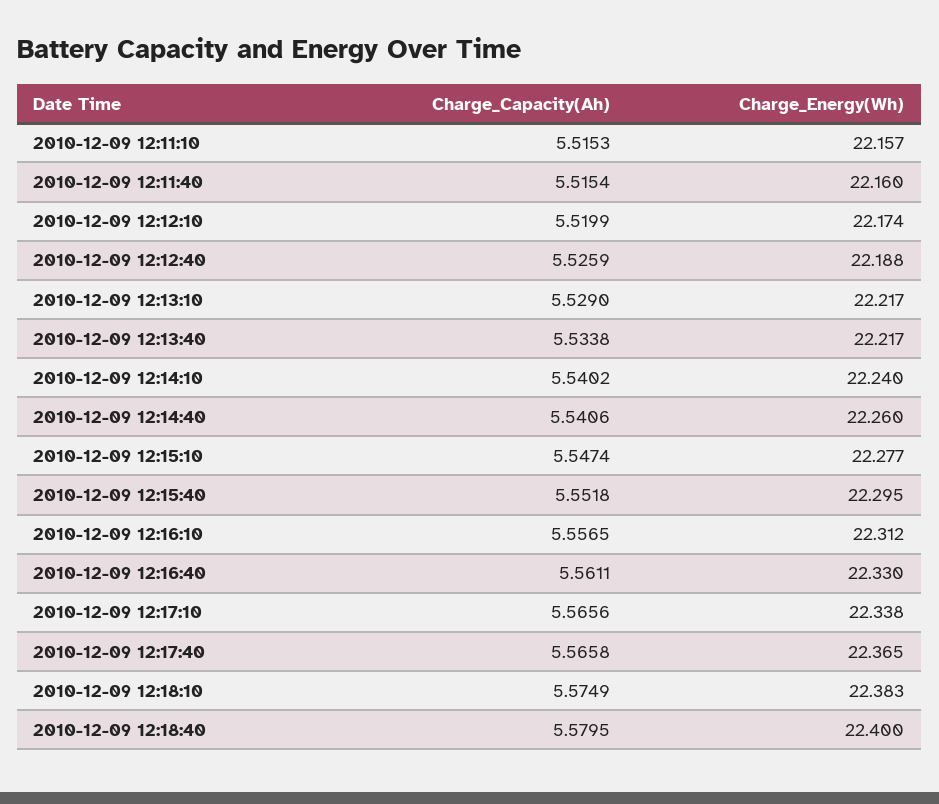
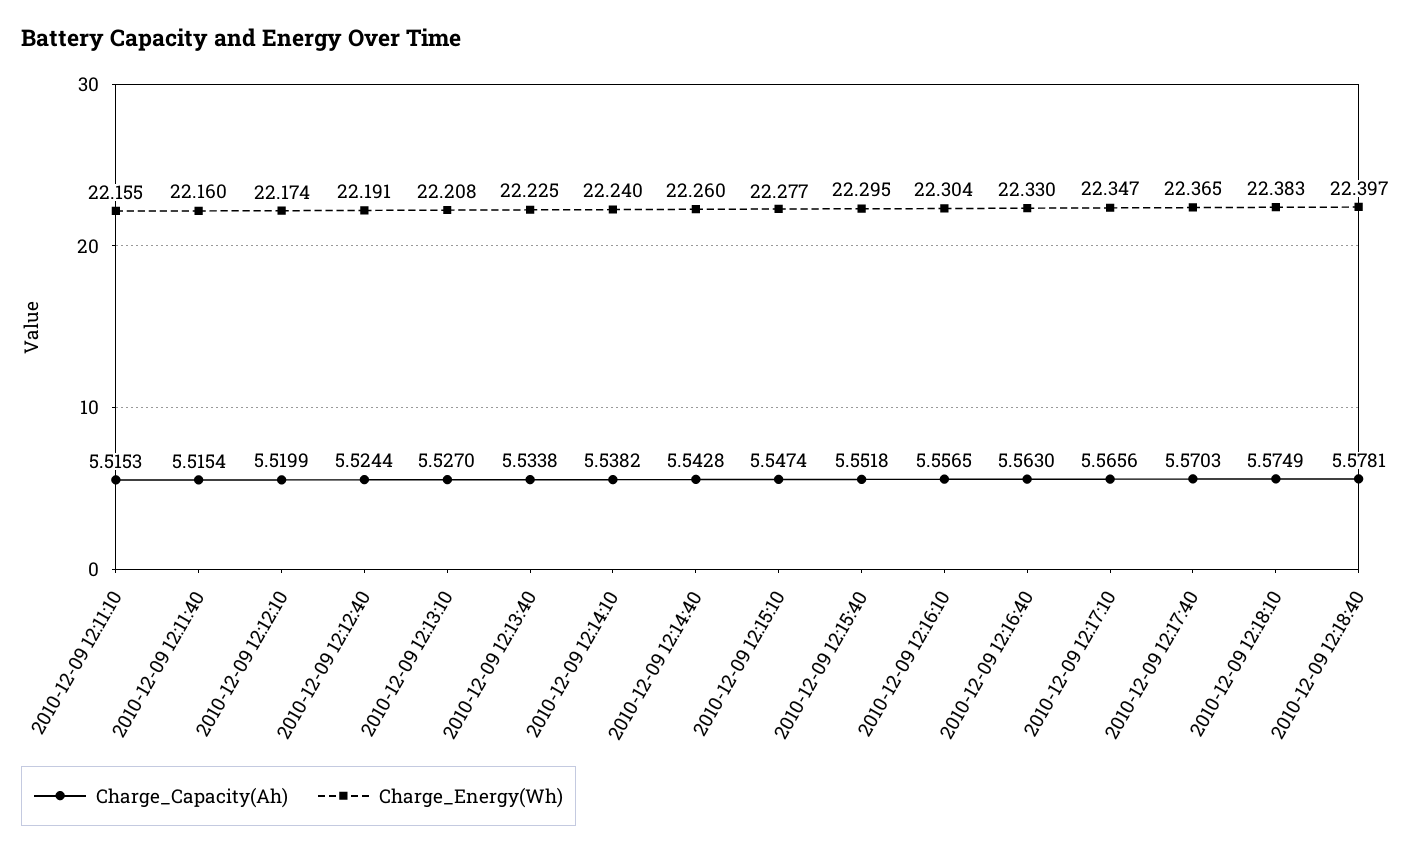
  {
    "Charge_Capacity(Ah)": {
      "2010-12-09 12:11:10": 5.5153,
      "2010-12-09 12:11:40": 5.5154,
      "2010-12-09 12:12:10": 5.5199,
-     "2010-12-09 12:12:40": 5.5259,
+     "2010-12-09 12:12:40": 5.5244,
-     "2010-12-09 12:13:10": 5.529,
+     "2010-12-09 12:13:10": 5.527,
      "2010-12-09 12:13:40": 5.5338,
-     "2010-12-09 12:14:10": 5.5402,
+     "2010-12-09 12:14:10": 5.5382,
-     "2010-12-09 12:14:40": 5.5406,
+     "2010-12-09 12:14:40": 5.5428,
      "2010-12-09 12:15:10": 5.5474,
      "2010-12-09 12:15:40": 5.5518,
      "2010-12-09 12:16:10": 5.5565,
-     "2010-12-09 12:16:40": 5.5611,
+     "2010-12-09 12:16:40": 5.563,
      "2010-12-09 12:17:10": 5.5656,
-     "2010-12-09 12:17:40": 5.5658,
+     "2010-12-09 12:17:40": 5.5703,
      "2010-12-09 12:18:10": 5.5749,
-     "2010-12-09 12:18:40": 5.5795
+     "2010-12-09 12:18:40": 5.5781
    },
    "Charge_Energy(Wh)": {
-     "2010-12-09 12:11:10": 22.157,
+     "2010-12-09 12:11:10": 22.155,
      "2010-12-09 12:11:40": 22.16,
      "2010-12-09 12:12:10": 22.174,
-     "2010-12-09 12:12:40": 22.188,
+     "2010-12-09 12:12:40": 22.191,
-     "2010-12-09 12:13:10": 22.217,
+     "2010-12-09 12:13:10": 22.208,
-     "2010-12-09 12:13:40": 22.217,
+     "2010-12-09 12:13:40": 22.225,
      "2010-12-09 12:14:10": 22.24,
      "2010-12-09 12:14:40": 22.26,
      "2010-12-09 12:15:10": 22.277,
      "2010-12-09 12:15:40": 22.295,
-     "2010-12-09 12:16:10": 22.312,
+     "2010-12-09 12:16:10": 22.304,
      "2010-12-09 12:16:40": 22.33,
-     "2010-12-09 12:17:10": 22.338,
+     "2010-12-09 12:17:10": 22.347,
      "2010-12-09 12:17:40": 22.365,
      "2010-12-09 12:18:10": 22.383,
-     "2010-12-09 12:18:40": 22.4
+     "2010-12-09 12:18:40": 22.397
    }
  }

